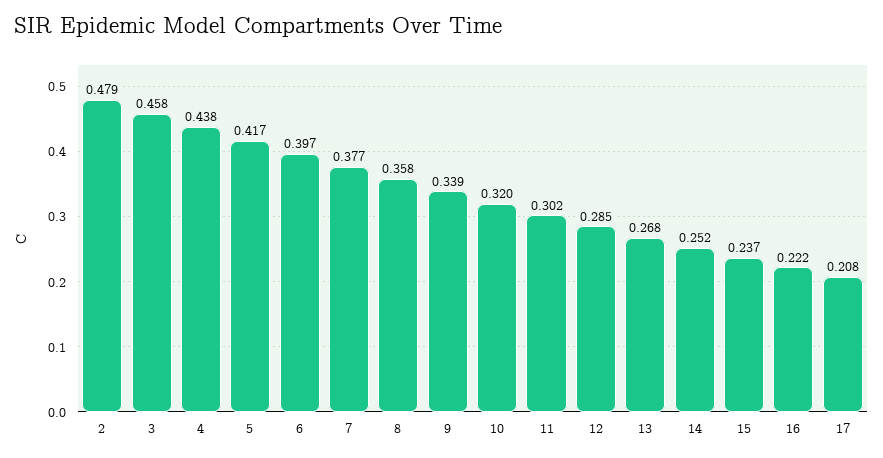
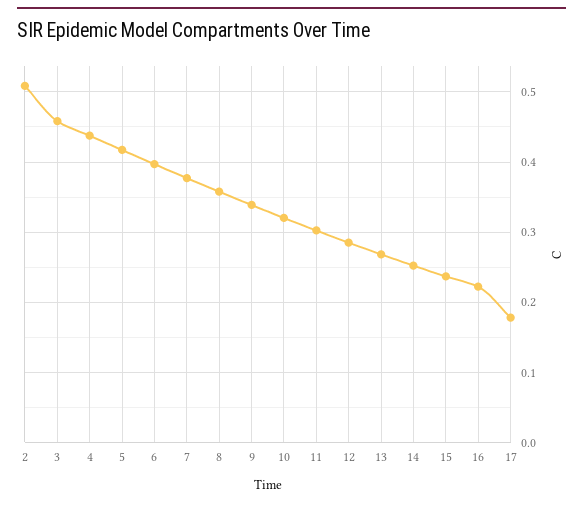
  {
-   "2": 0.479,
+   "2": 0.51,
    "3": 0.458,
    "4": 0.438,
    "5": 0.417,
    "6": 0.397,
    "7": 0.377,
    "8": 0.358,
    "9": 0.339,
    "10": 0.32,
    "11": 0.302,
    "12": 0.285,
    "13": 0.268,
    "14": 0.252,
    "15": 0.237,
    "16": 0.222,
-   "17": 0.208
+   "17": 0.18
  }

